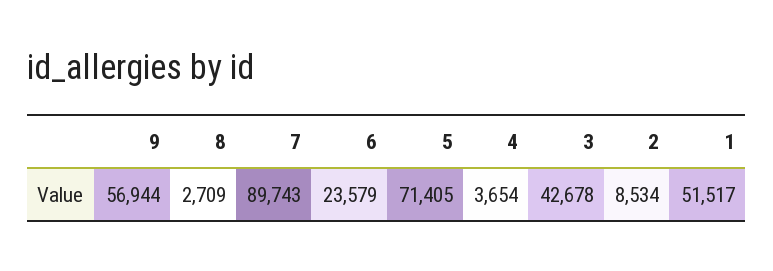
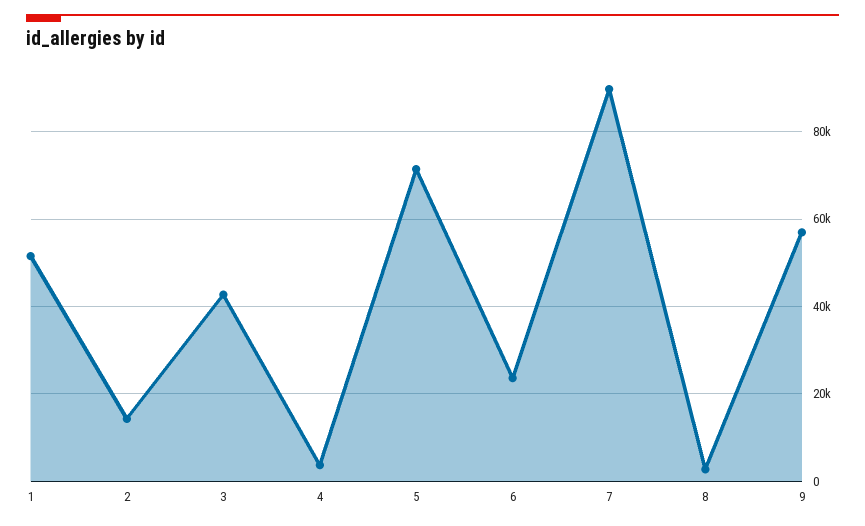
  {
    "9": 56944,
    "8": 2709,
    "7": 89743,
    "6": 23579,
    "5": 71405,
    "4": 3654,
    "3": 42678,
-   "2": 8534,
+   "2": 14000,
    "1": 51517
  }

